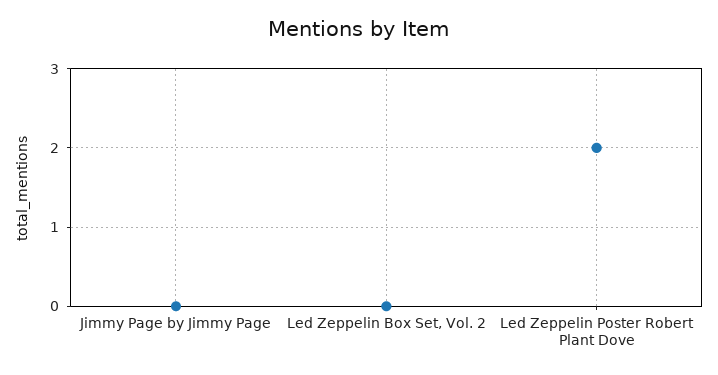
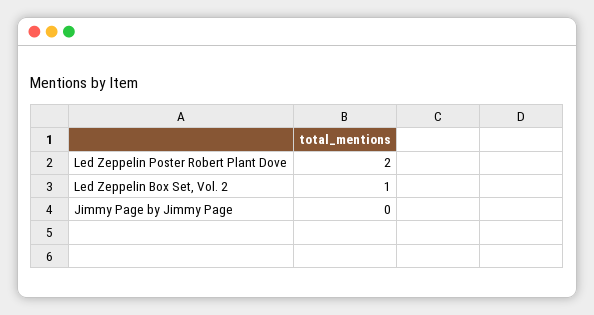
  {
    "Jimmy Page by Jimmy Page": 0,
-   "Led Zeppelin Box Set, Vol. 2": 0,
+   "Led Zeppelin Box Set, Vol. 2": 1,
    "Led Zeppelin Poster Robert Plant Dove": 2
  }

